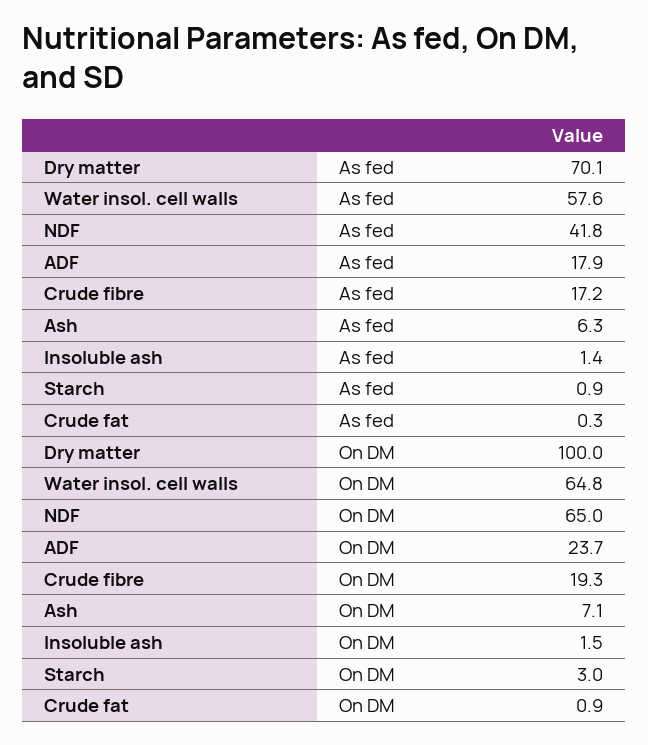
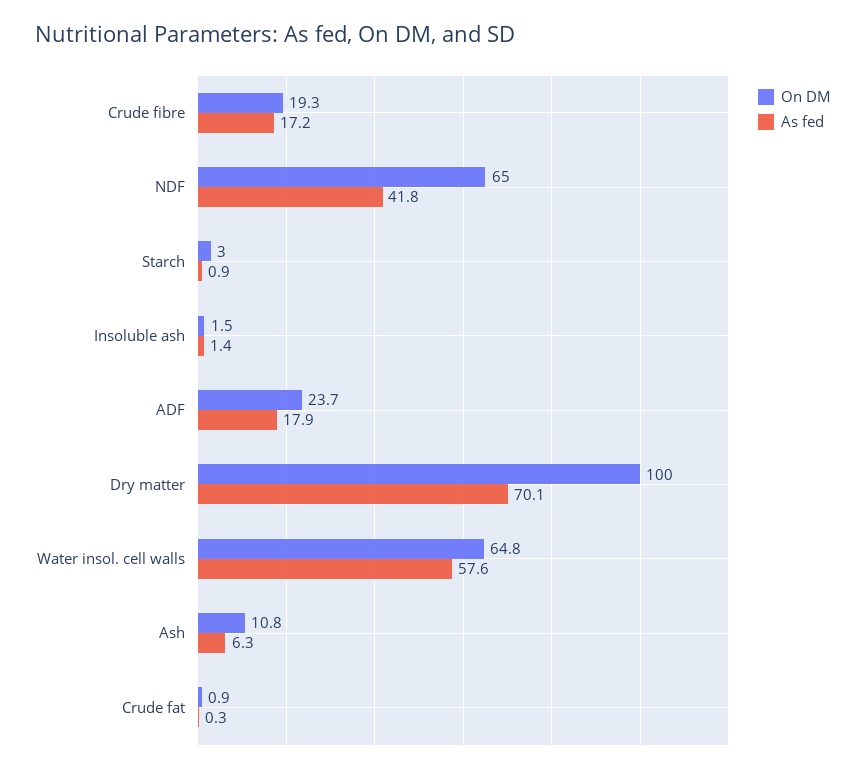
  {
    "As fed": {
      "Dry matter": 70.1,
      "Water insol. cell walls": 57.6,
      "NDF": 41.8,
      "ADF": 17.9,
      "Crude fibre": 17.2,
      "Ash": 6.3,
      "Insoluble ash": 1.4,
      "Starch": 0.9,
      "Crude fat": 0.3
    },
    "On DM": {
      "Dry matter": 100,
      "Water insol. cell walls": 64.8,
      "NDF": 65,
      "ADF": 23.7,
      "Crude fibre": 19.3,
-     "Ash": 7.1,
+     "Ash": 10.8,
      "Insoluble ash": 1.5,
      "Starch": 3,
      "Crude fat": 0.9
    }
  }

